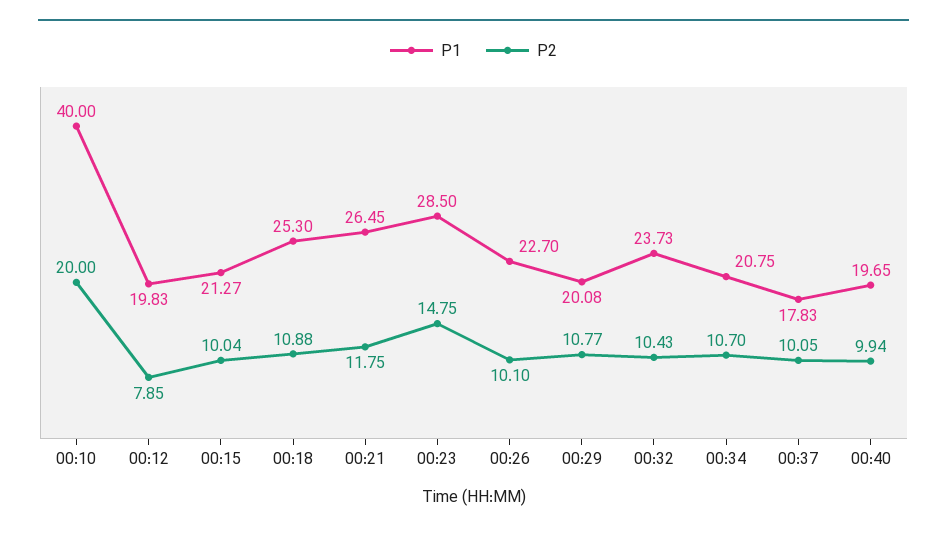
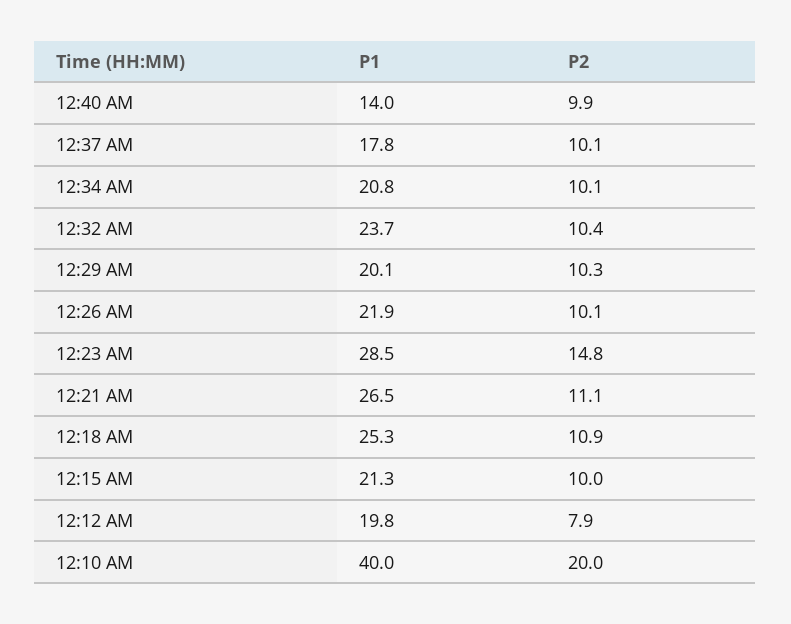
  {
    "P1": {
      "00:10": 40,
      "00:12": 19.83,
      "00:15": 21.27,
      "00:18": 25.3,
      "00:21": 26.45,
      "00:23": 28.5,
-     "00:26": 22.7,
+     "00:26": 21.9,
      "00:29": 20.08,
      "00:32": 23.73,
      "00:34": 20.75,
      "00:37": 17.83,
-     "00:40": 19.65
+     "00:40": 14
    },
    "P2": {
      "00:10": 20,
      "00:12": 7.85,
      "00:15": 10.04,
      "00:18": 10.88,
-     "00:21": 11.75,
+     "00:21": 11.1,
      "00:23": 14.75,
      "00:26": 10.1,
-     "00:29": 10.77,
+     "00:29": 10.3,
      "00:32": 10.43,
-     "00:34": 10.7,
+     "00:34": 10.1,
      "00:37": 10.05,
      "00:40": 9.94
    }
  }

